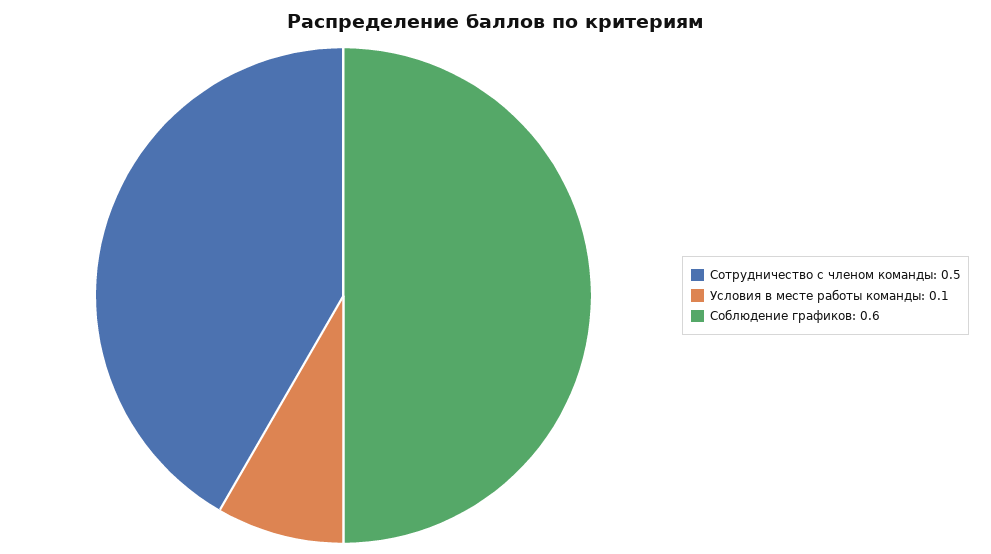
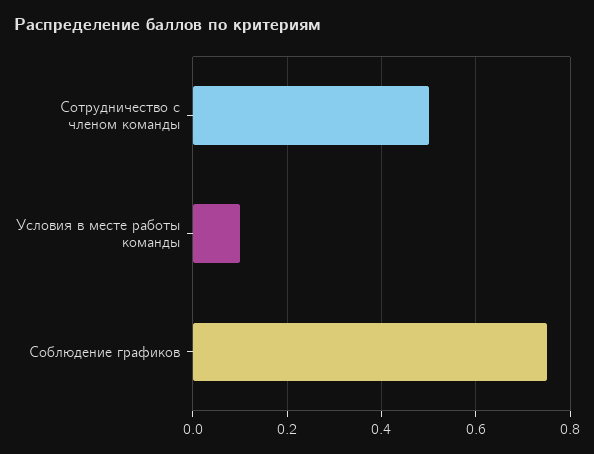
  {
    "Сотрудничество с членом команды": 0.5,
    "Условия в месте работы команды": 0.1,
-   "Соблюдение графиков": 0.6
+   "Соблюдение графиков": 0.75
  }

